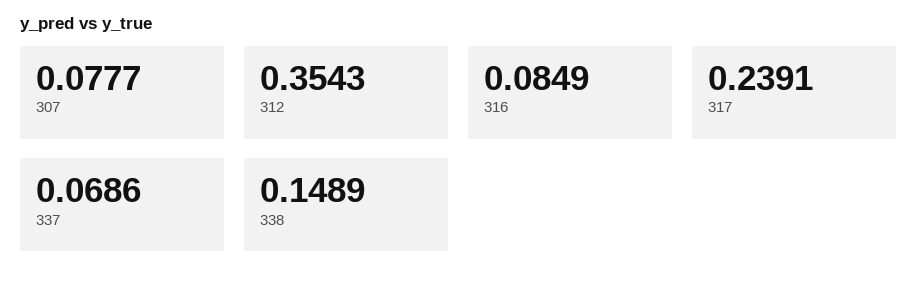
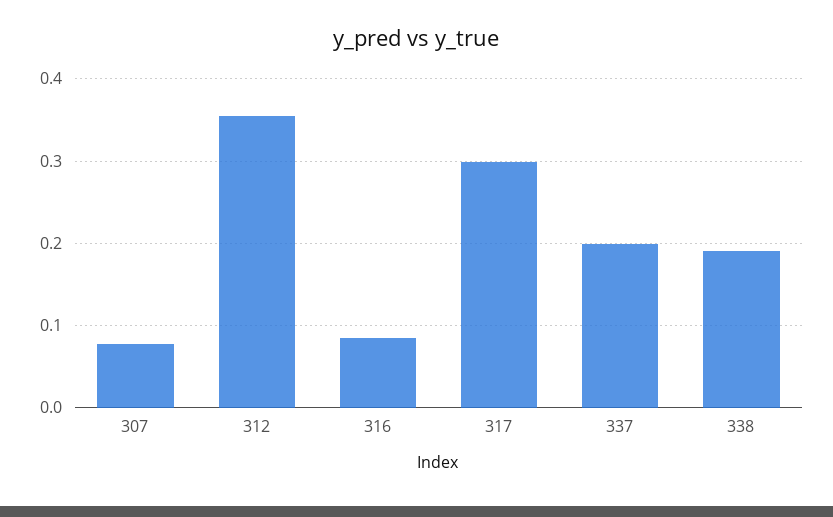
  {
    "307": 0.0777,
    "312": 0.3543,
    "316": 0.0849,
-   "317": 0.2391,
+   "317": 0.3,
-   "337": 0.0686,
+   "337": 0.2,
-   "338": 0.1489
+   "338": 0.19
  }

